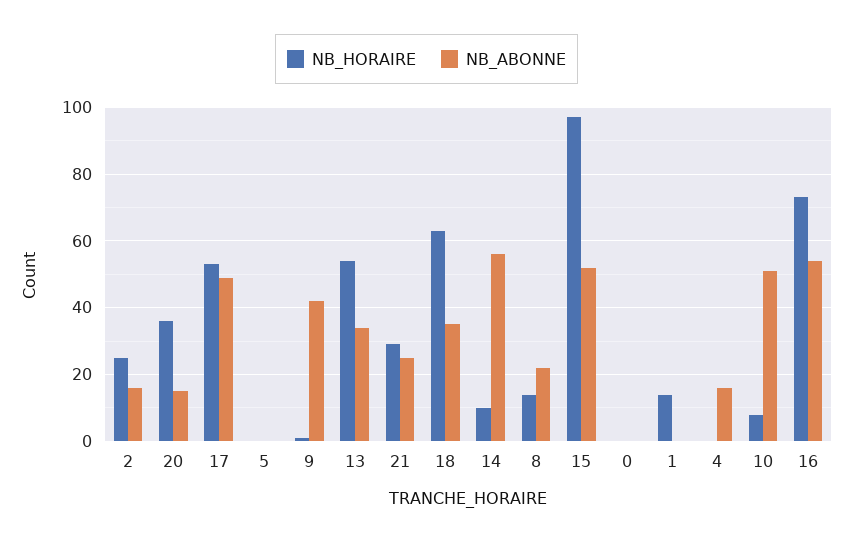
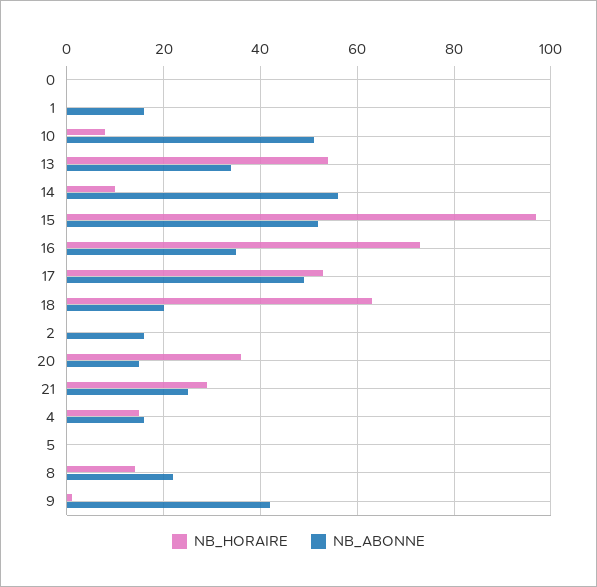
  {
    "NB_HORAIRE": {
-     "2": 25,
+     "2": 0,
      "20": 35,
      "17": 55,
      "5": 0,
      "9": 0,
      "13": 55,
      "21": 30,
      "18": 65,
      "14": 10,
      "8": 15,
      "15": 95,
      "0": 0,
-     "1": 15,
+     "1": 0,
-     "4": 0,
+     "4": 15,
      "10": 10,
      "16": 75
    },
    "NB_ABONNE": {
      "2": 15,
      "20": 15,
      "17": 50,
      "5": 0,
      "9": 40,
      "13": 35,
      "21": 25,
-     "18": 35,
+     "18": 20,
      "14": 55,
      "8": 20,
      "15": 50,
      "0": 0,
-     "1": 0,
+     "1": 15,
      "4": 15,
      "10": 50,
-     "16": 55
+     "16": 35
    }
  }

